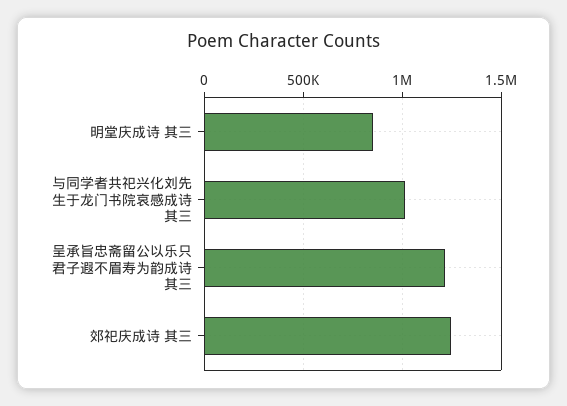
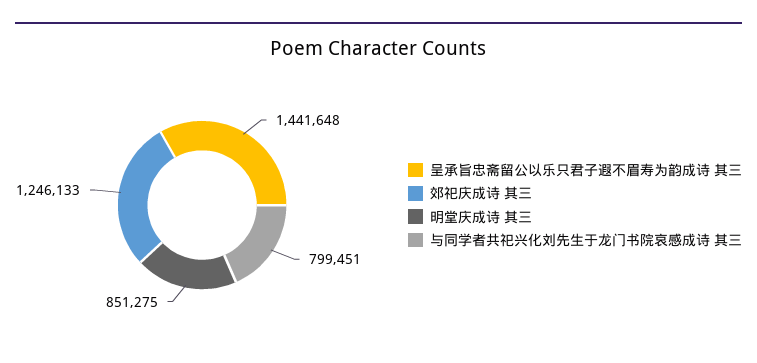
  {
    "明堂庆成诗 其三": 851275,
-   "与同学者共祀兴化刘先生于龙门书院哀感成诗 其三": 1000000,
+   "与同学者共祀兴化刘先生于龙门书院哀感成诗 其三": 799451,
-   "呈承旨忠斋留公以乐只君子遐不眉寿为韵成诗 其三": 1200000,
+   "呈承旨忠斋留公以乐只君子遐不眉寿为韵成诗 其三": 1441648,
    "郊祀庆成诗 其三": 1246133
  }

